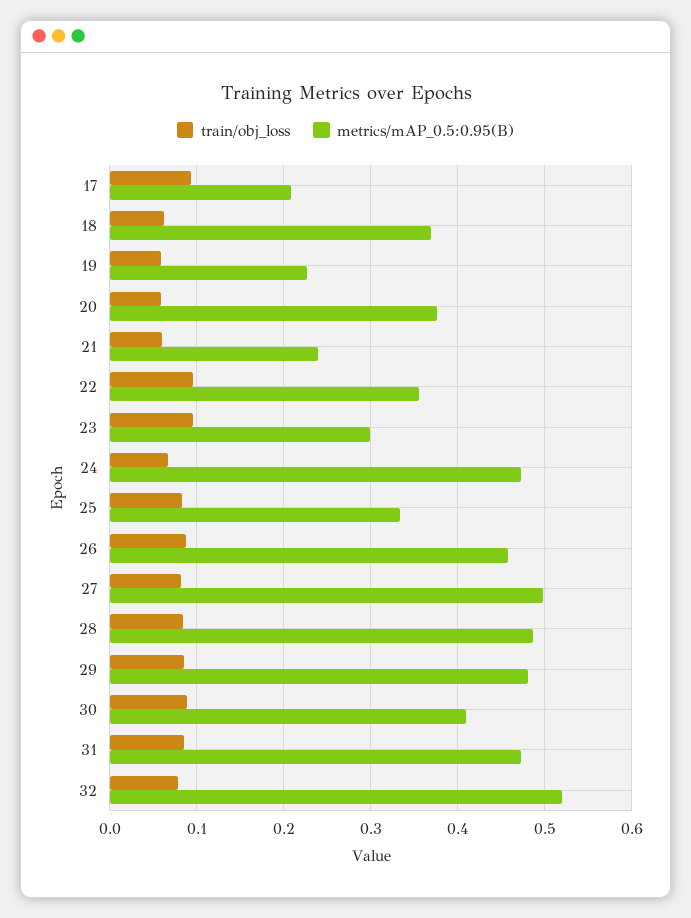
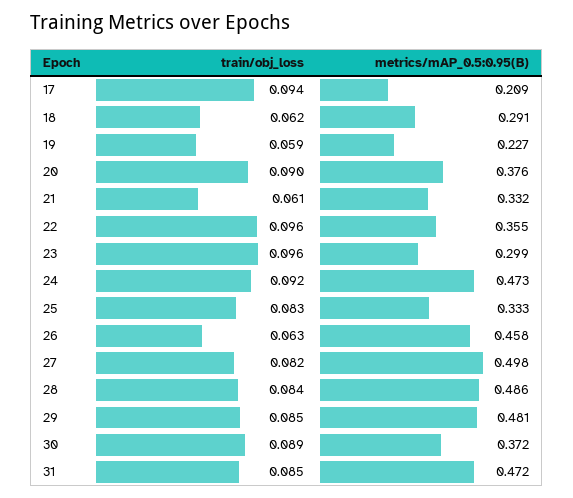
  {
    "train/obj_loss": {
      "17": 0.094,
      "18": 0.062,
      "19": 0.059,
-     "20": 0.06,
+     "20": 0.09,
      "21": 0.061,
      "22": 0.096,
      "23": 0.096,
-     "24": 0.07,
+     "24": 0.092,
      "25": 0.083,
-     "26": 0.09,
+     "26": 0.063,
      "27": 0.082,
      "28": 0.084,
      "29": 0.085,
      "30": 0.089,
-     "31": 0.085,
+     "31": 0.085
-     "32": 0.08
    },
    "metrics/mAP_0.5:0.95(B)": {
      "17": 0.209,
-     "18": 0.37,
+     "18": 0.291,
      "19": 0.227,
      "20": 0.376,
-     "21": 0.24,
+     "21": 0.332,
      "22": 0.355,
      "23": 0.299,
      "24": 0.473,
      "25": 0.333,
      "26": 0.458,
      "27": 0.498,
      "28": 0.486,
      "29": 0.481,
-     "30": 0.41,
+     "30": 0.372,
-     "31": 0.472,
+     "31": 0.472
-     "32": 0.52
    }
  }

